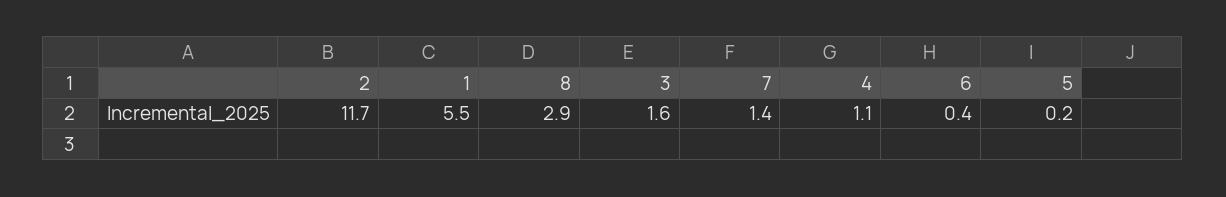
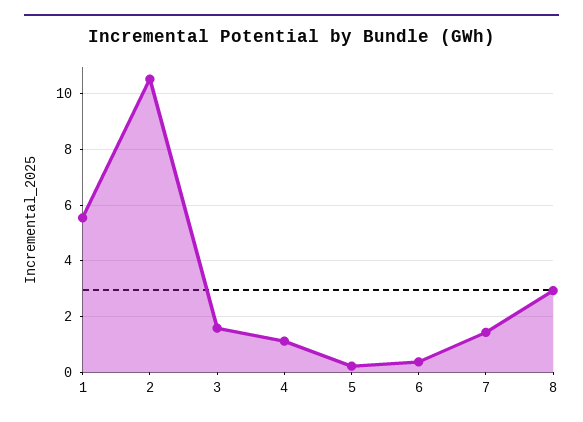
  {
-   "2": 11.7,
+   "2": 10.5,
    "1": 5.5,
    "8": 2.9,
    "3": 1.6,
    "7": 1.4,
    "4": 1.1,
    "6": 0.4,
    "5": 0.2
  }

